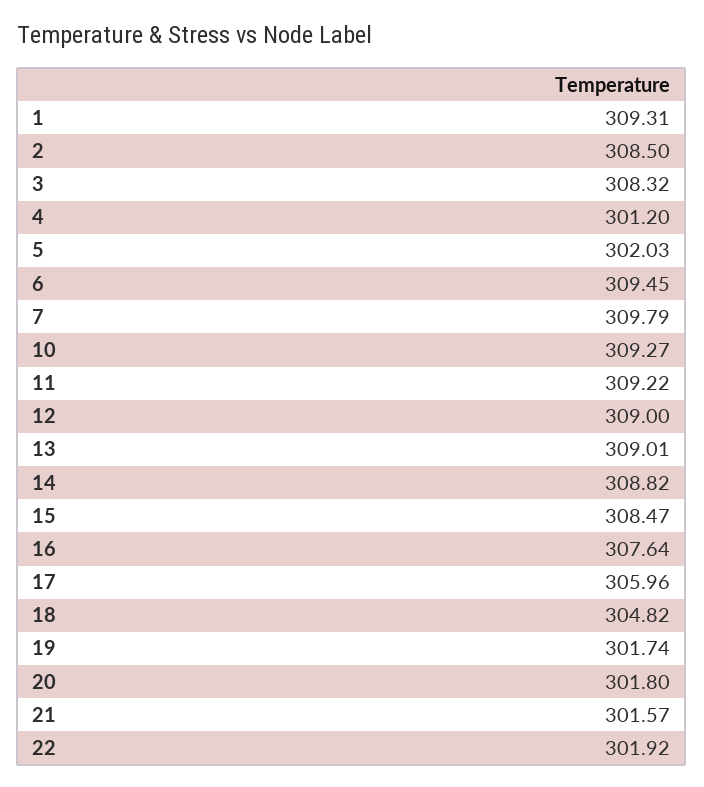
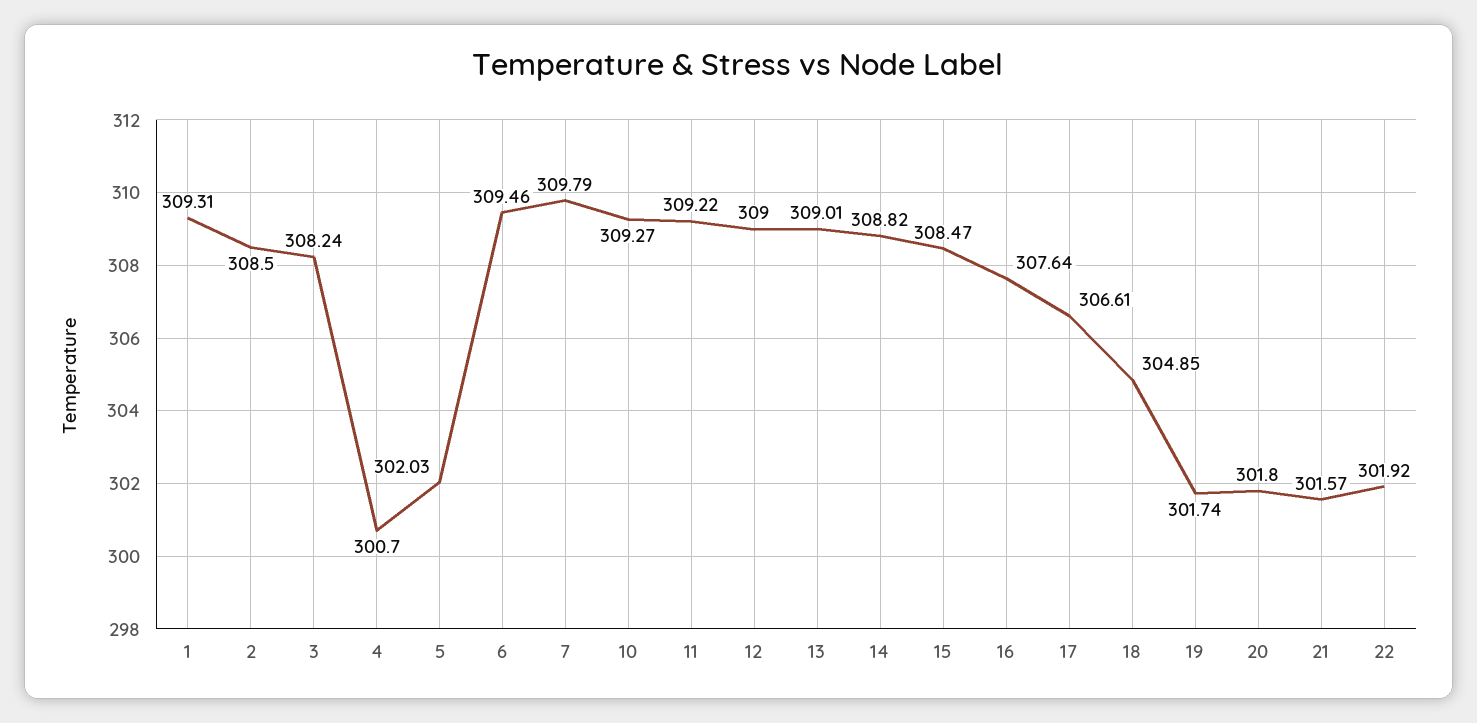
  {
    "1": 309.31,
    "2": 308.5,
-   "3": 308.32,
+   "3": 308.24,
-   "4": 301.2,
+   "4": 300.7,
    "5": 302.03,
-   "6": 309.45,
+   "6": 309.46,
    "7": 309.79,
    "10": 309.27,
    "11": 309.22,
    "12": 309,
    "13": 309.01,
    "14": 308.82,
    "15": 308.47,
    "16": 307.64,
-   "17": 305.96,
+   "17": 306.61,
-   "18": 304.82,
+   "18": 304.85,
    "19": 301.74,
    "20": 301.8,
    "21": 301.57,
    "22": 301.92
  }

